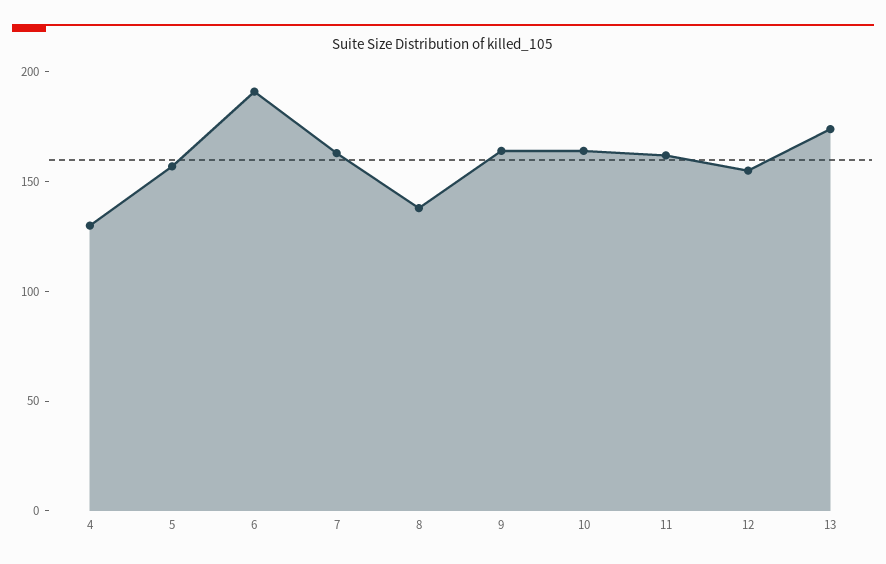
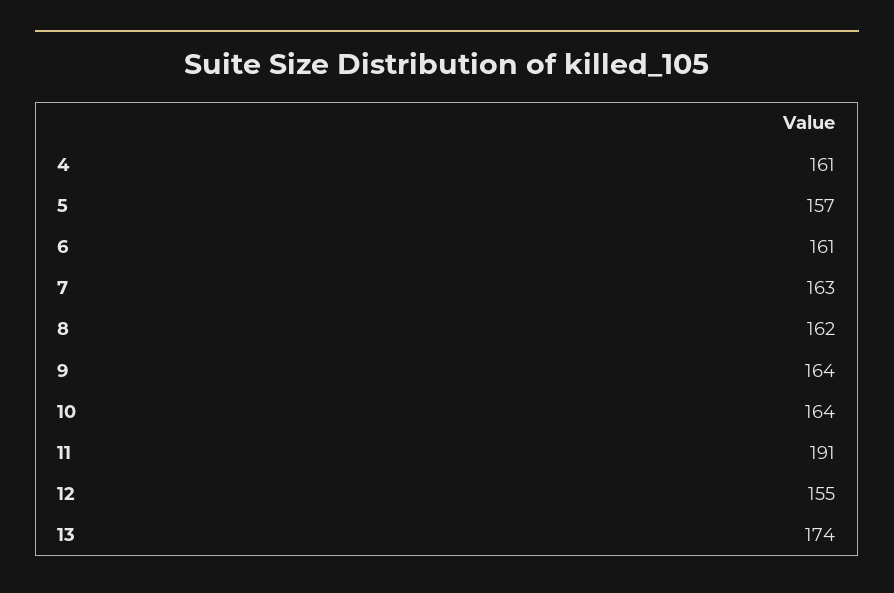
  {
-   "4": 130,
+   "4": 161,
    "5": 157,
-   "6": 190,
+   "6": 161,
    "7": 163,
-   "8": 140,
+   "8": 162,
    "9": 164,
    "10": 164,
-   "11": 160,
+   "11": 191,
    "12": 155,
    "13": 174
  }

